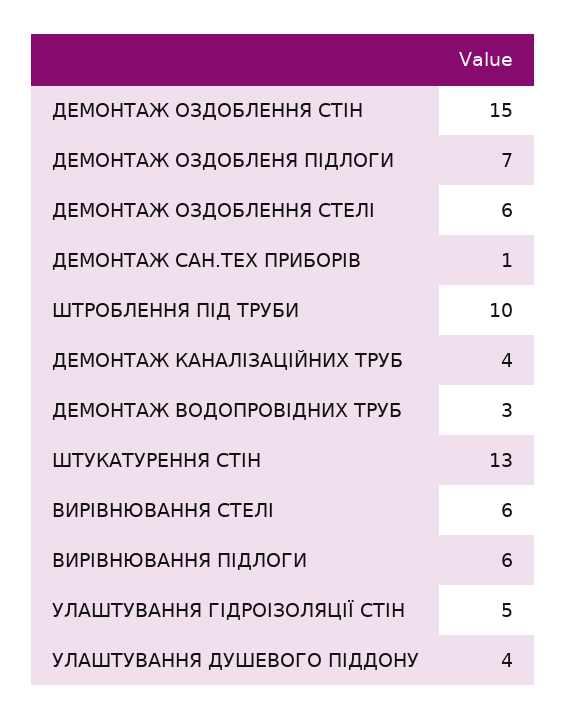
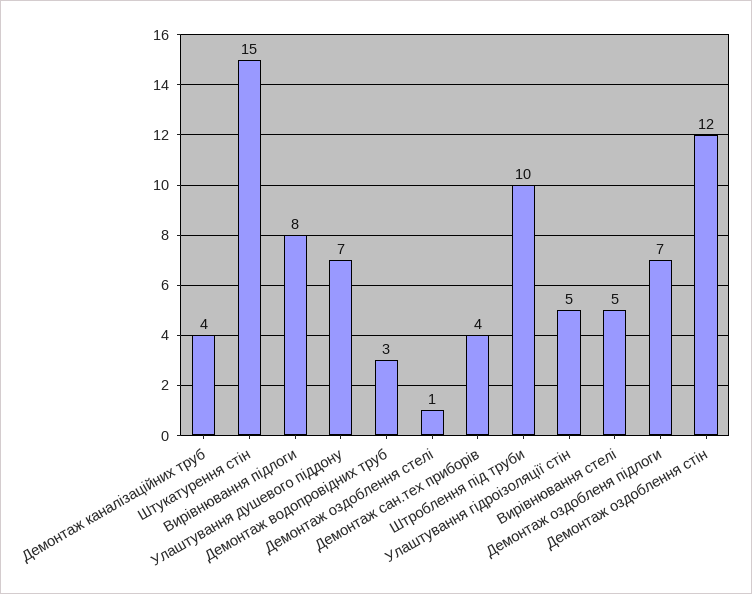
  {
-   "ДЕМОНТАЖ ОЗДОБЛЕННЯ СТІН": 15,
+   "ДЕМОНТАЖ ОЗДОБЛЕННЯ СТІН": 12,
    "ДЕМОНТАЖ ОЗДОБЛЕНЯ ПІДЛОГИ": 7,
-   "ДЕМОНТАЖ ОЗДОБЛЕННЯ СТЕЛІ": 6,
+   "ДЕМОНТАЖ ОЗДОБЛЕННЯ СТЕЛІ": 1,
-   "ДЕМОНТАЖ САН.ТЕХ ПРИБОРІВ": 1,
+   "ДЕМОНТАЖ САН.ТЕХ ПРИБОРІВ": 4,
    "ШТРОБЛЕННЯ ПІД ТРУБИ": 10,
    "ДЕМОНТАЖ КАНАЛІЗАЦІЙНИХ ТРУБ": 4,
    "ДЕМОНТАЖ ВОДОПРОВІДНИХ ТРУБ": 3,
-   "ШТУКАТУРЕННЯ СТІН": 13,
+   "ШТУКАТУРЕННЯ СТІН": 15,
-   "ВИРІВНЮВАННЯ СТЕЛІ": 6,
+   "ВИРІВНЮВАННЯ СТЕЛІ": 5,
-   "ВИРІВНЮВАННЯ ПІДЛОГИ": 6,
+   "ВИРІВНЮВАННЯ ПІДЛОГИ": 8,
    "УЛАШТУВАННЯ ГІДРОІЗОЛЯЦІЇ СТІН": 5,
-   "УЛАШТУВАННЯ ДУШЕВОГО ПІДДОНУ": 4
+   "УЛАШТУВАННЯ ДУШЕВОГО ПІДДОНУ": 7
  }

